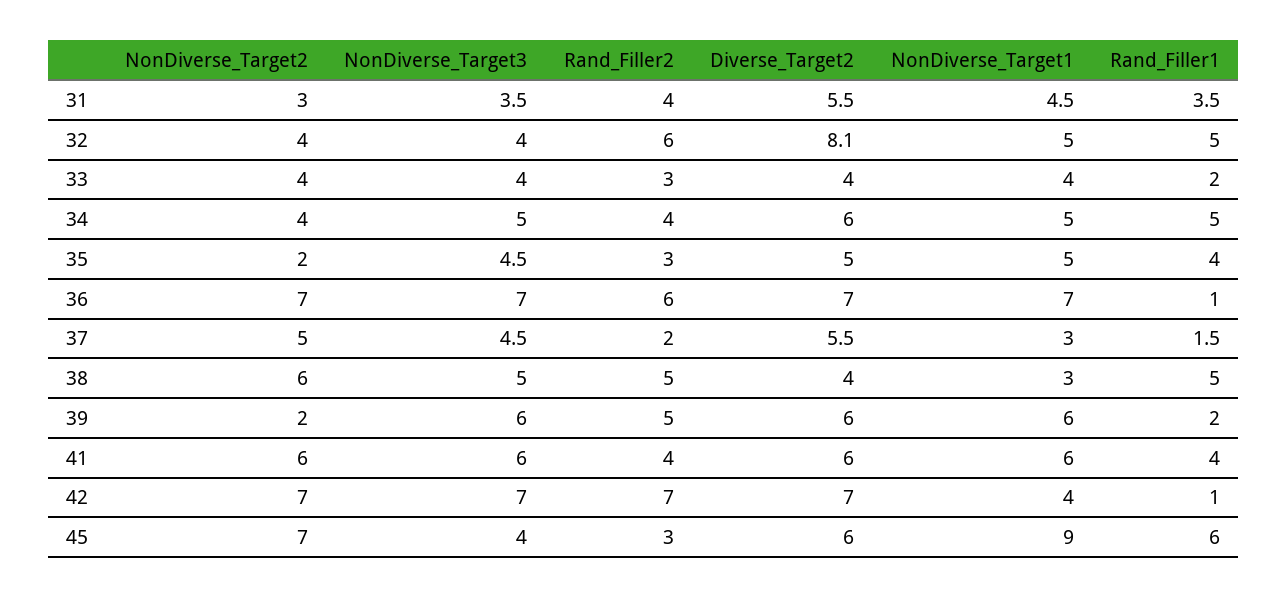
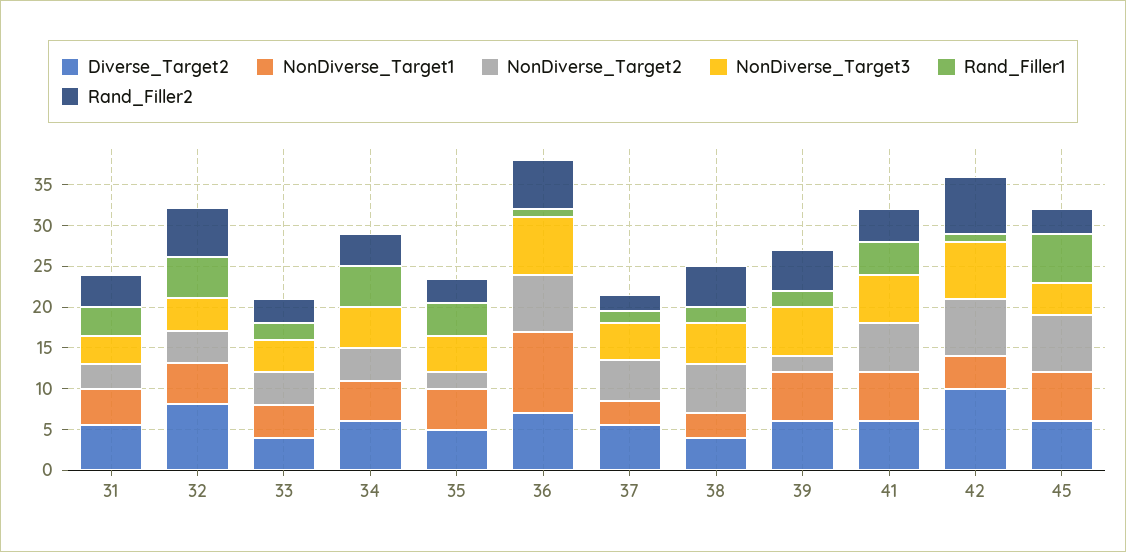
  {
    "NonDiverse_Target2": {
      "31": 3,
      "32": 4,
      "33": 4,
      "34": 4,
      "35": 2,
      "36": 7,
      "37": 5,
      "38": 6,
      "39": 2,
      "41": 6,
      "42": 7,
      "45": 7
    },
    "NonDiverse_Target3": {
      "31": 3.5,
      "32": 4,
      "33": 4,
      "34": 5,
      "35": 4.5,
      "36": 7,
      "37": 4.5,
      "38": 5,
      "39": 6,
      "41": 6,
      "42": 7,
      "45": 4
    },
    "Rand_Filler2": {
      "31": 4,
      "32": 6,
      "33": 3,
      "34": 4,
      "35": 3,
      "36": 6,
      "37": 2,
      "38": 5,
      "39": 5,
      "41": 4,
      "42": 7,
      "45": 3
    },
    "Diverse_Target2": {
      "31": 5.5,
      "32": 8.1,
      "33": 4,
      "34": 6,
      "35": 5,
      "36": 7,
      "37": 5.5,
      "38": 4,
      "39": 6,
      "41": 6,
-     "42": 7,
+     "42": 10,
      "45": 6
    },
    "NonDiverse_Target1": {
      "31": 4.5,
      "32": 5,
      "33": 4,
      "34": 5,
      "35": 5,
-     "36": 7,
+     "36": 10,
      "37": 3,
      "38": 3,
      "39": 6,
      "41": 6,
      "42": 4,
-     "45": 9
+     "45": 6
    },
    "Rand_Filler1": {
      "31": 3.5,
      "32": 5,
      "33": 2,
      "34": 5,
      "35": 4,
      "36": 1,
      "37": 1.5,
-     "38": 5,
+     "38": 2,
      "39": 2,
      "41": 4,
      "42": 1,
      "45": 6
    }
  }

